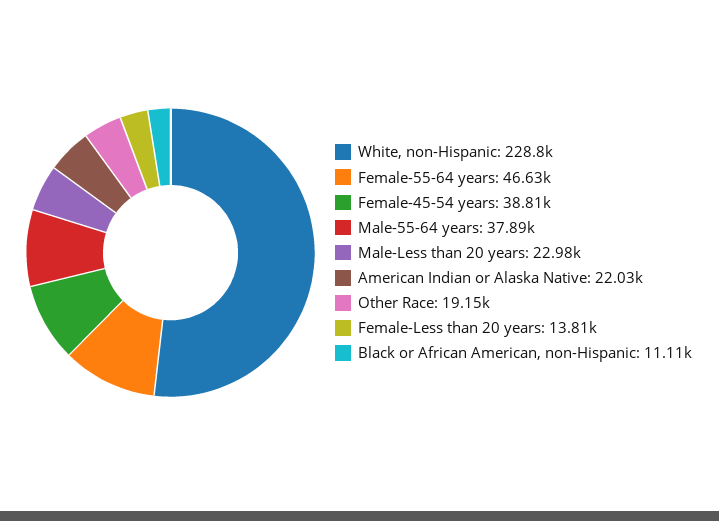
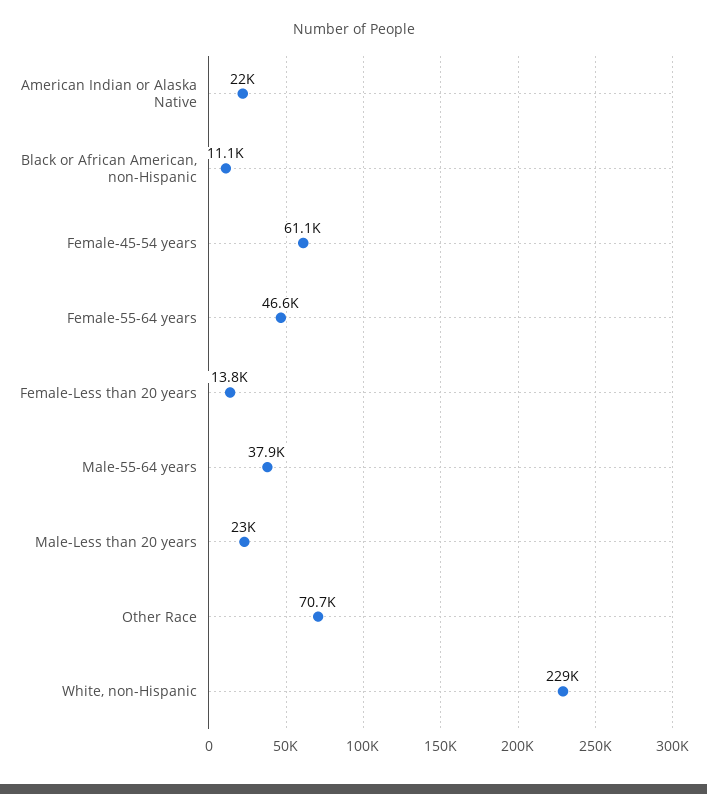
  {
    "White, non-Hispanic": 228800,
    "Female-55-64 years": 46630,
-   "Female-45-54 years": 38810,
+   "Female-45-54 years": 61100,
    "Male-55-64 years": 37890,
    "Male-Less than 20 years": 22980,
    "American Indian or Alaska Native": 22030,
-   "Other Race": 19150,
+   "Other Race": 70700,
    "Female-Less than 20 years": 13810,
    "Black or African American, non-Hispanic": 11110
  }

